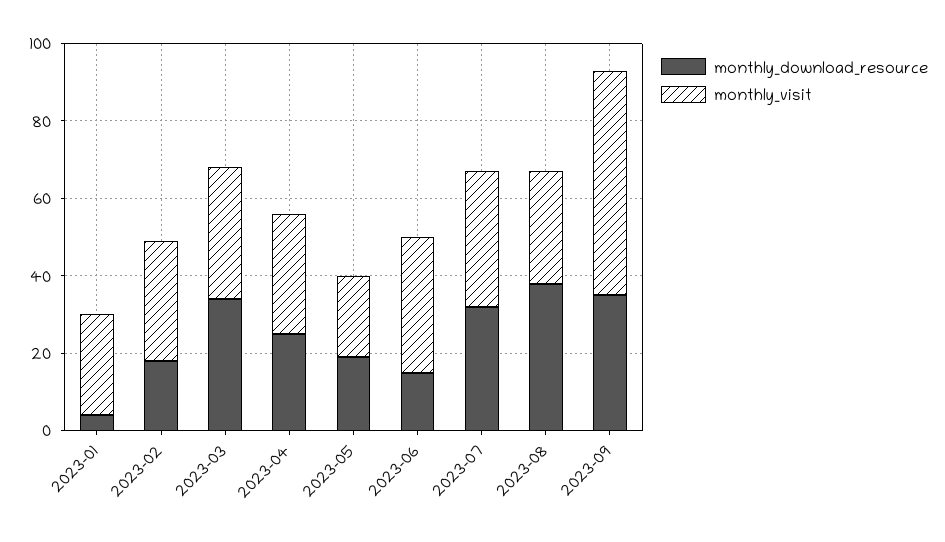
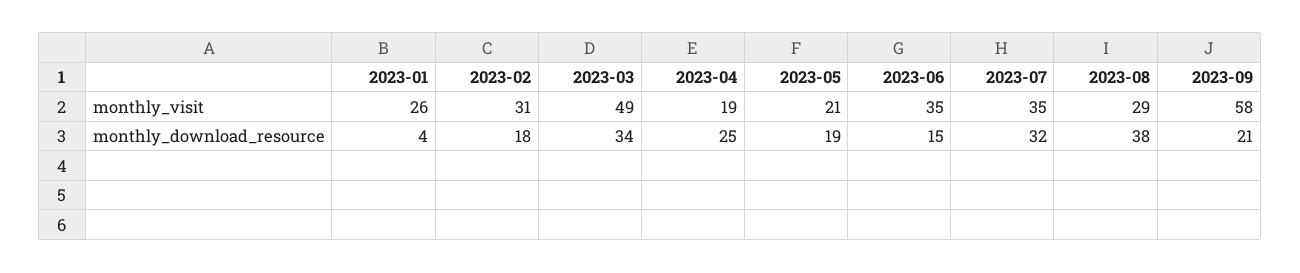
  {
    "monthly_download_resource": {
      "2023-01": 4,
      "2023-02": 18,
      "2023-03": 34,
      "2023-04": 25,
      "2023-05": 19,
      "2023-06": 15,
      "2023-07": 32,
      "2023-08": 38,
-     "2023-09": 35
+     "2023-09": 21
    },
    "monthly_visit": {
      "2023-01": 26,
      "2023-02": 31,
-     "2023-03": 35,
+     "2023-03": 49,
-     "2023-04": 30,
+     "2023-04": 19,
      "2023-05": 21,
      "2023-06": 35,
      "2023-07": 35,
      "2023-08": 29,
      "2023-09": 58
    }
  }

